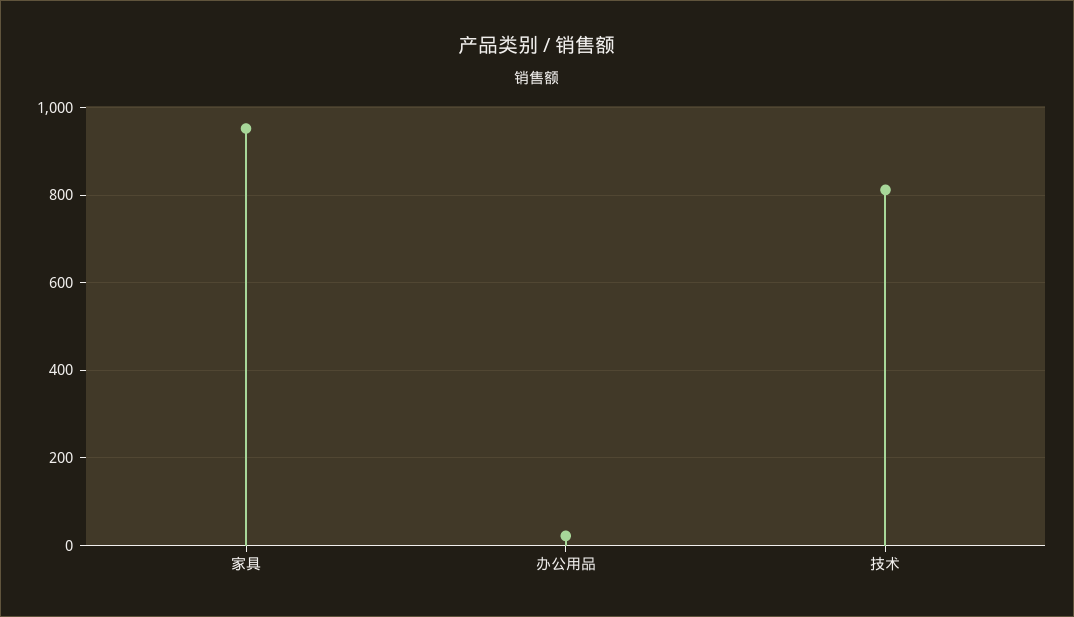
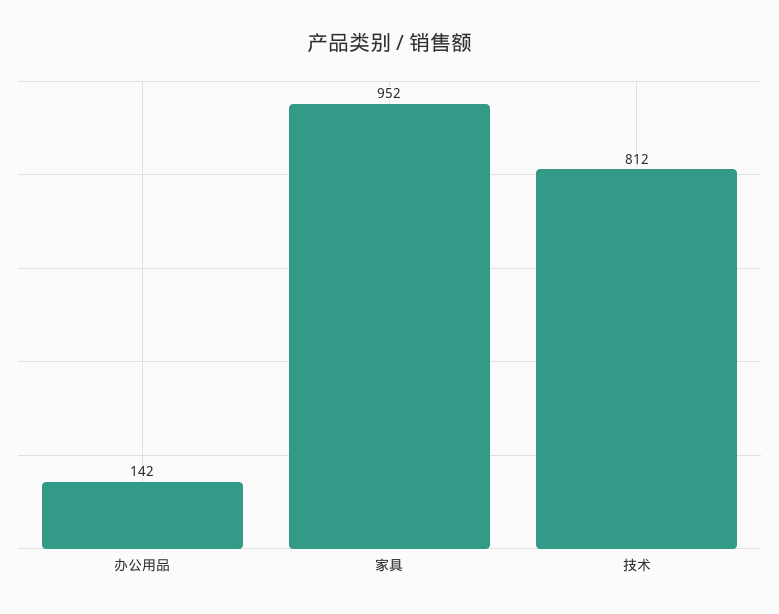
  {
    "家具": 952,
-   "办公用品": 20,
+   "办公用品": 142,
    "技术": 812
  }

